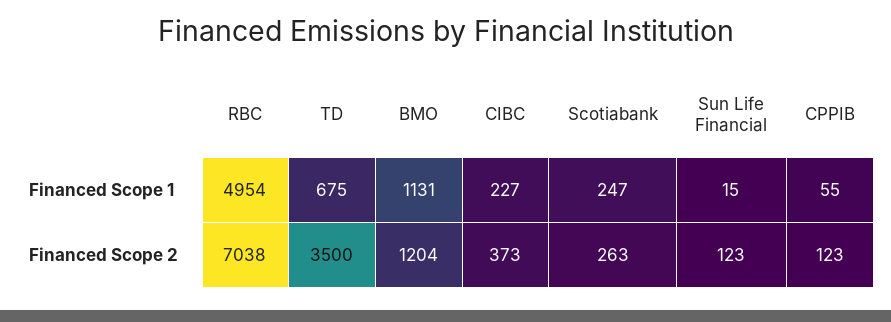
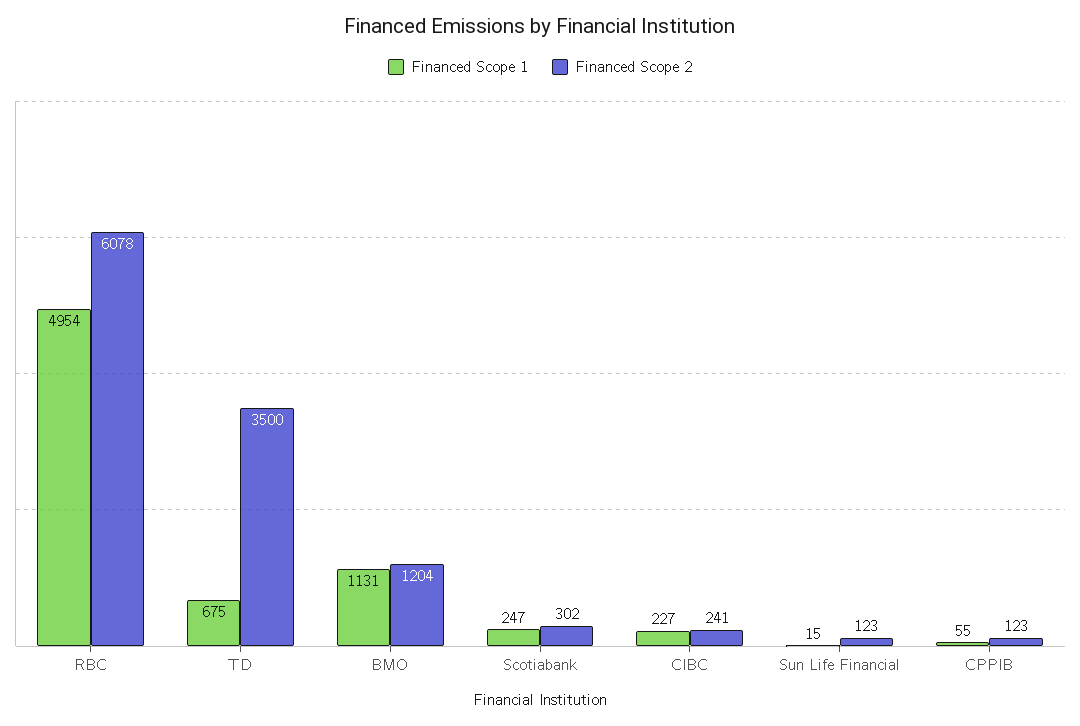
  {
    "Financed Scope 1": {
      "RBC": 4954,
      "TD": 675,
      "BMO": 1131,
      "CIBC": 227,
      "Scotiabank": 247,
      "Sun Life Financial": 15,
      "CPPIB": 55
    },
    "Financed Scope 2": {
-     "RBC": 7038,
+     "RBC": 6078,
      "TD": 3500,
      "BMO": 1204,
-     "CIBC": 373,
+     "CIBC": 241,
-     "Scotiabank": 263,
+     "Scotiabank": 302,
      "Sun Life Financial": 123,
      "CPPIB": 123
    }
  }

